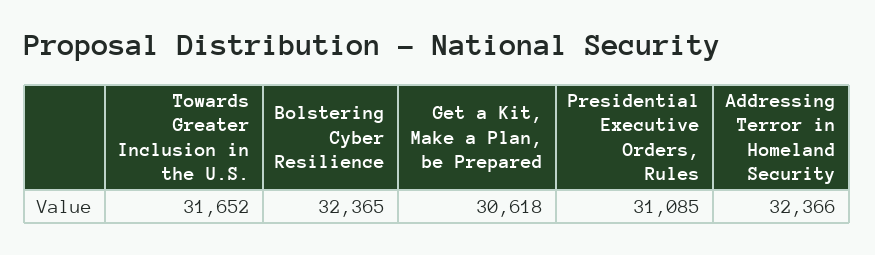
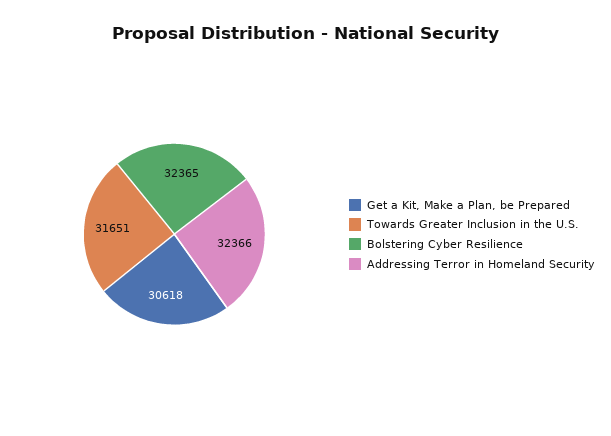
  {
-   "Towards Greater Inclusion in the U.S.": 31652,
+   "Towards Greater Inclusion in the U.S.": 31651,
    "Bolstering Cyber Resilience": 32365,
    "Get a Kit, Make a Plan, be Prepared": 30618,
-   "Presidential Executive Orders, Rules": 31085,
    "Addressing Terror in Homeland Security": 32366
  }

